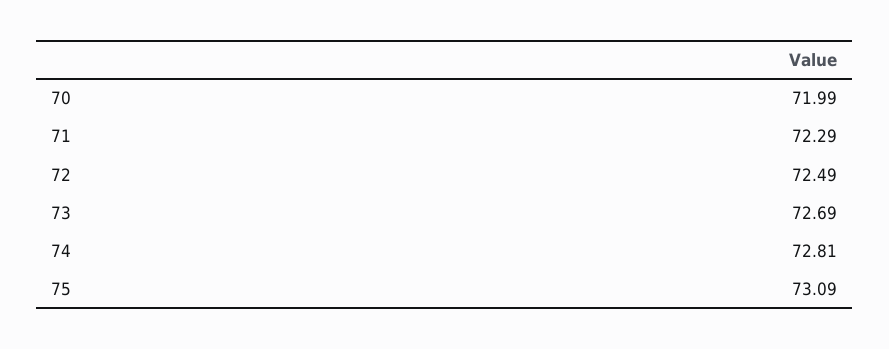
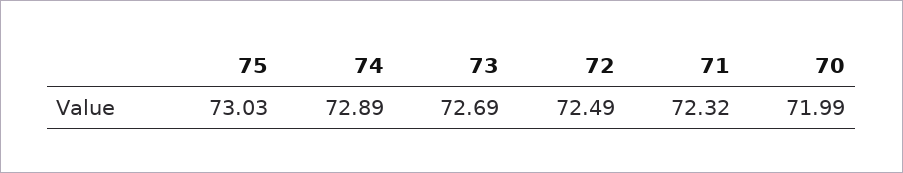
  {
    "70": 71.99,
-   "71": 72.29,
+   "71": 72.32,
    "72": 72.49,
    "73": 72.69,
-   "74": 72.81,
+   "74": 72.89,
-   "75": 73.09
+   "75": 73.03
  }

